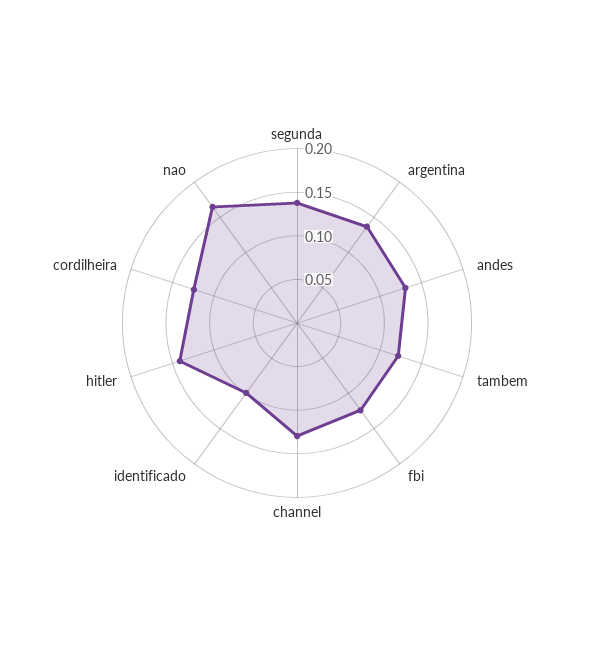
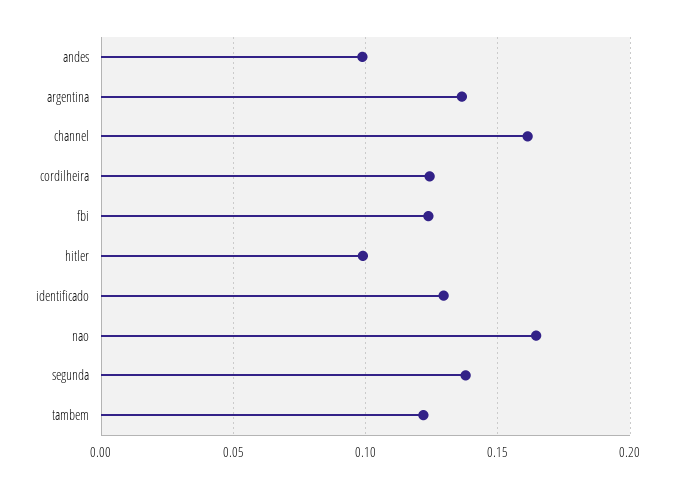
  {
    "segunda": 0.14,
    "argentina": 0.135,
-   "andes": 0.13,
+   "andes": 0.1,
    "tambem": 0.12,
    "fbi": 0.125,
-   "channel": 0.13,
+   "channel": 0.16,
-   "identificado": 0.1,
+   "identificado": 0.13,
-   "hitler": 0.14,
+   "hitler": 0.1,
    "cordilheira": 0.125,
    "nao": 0.165
  }

